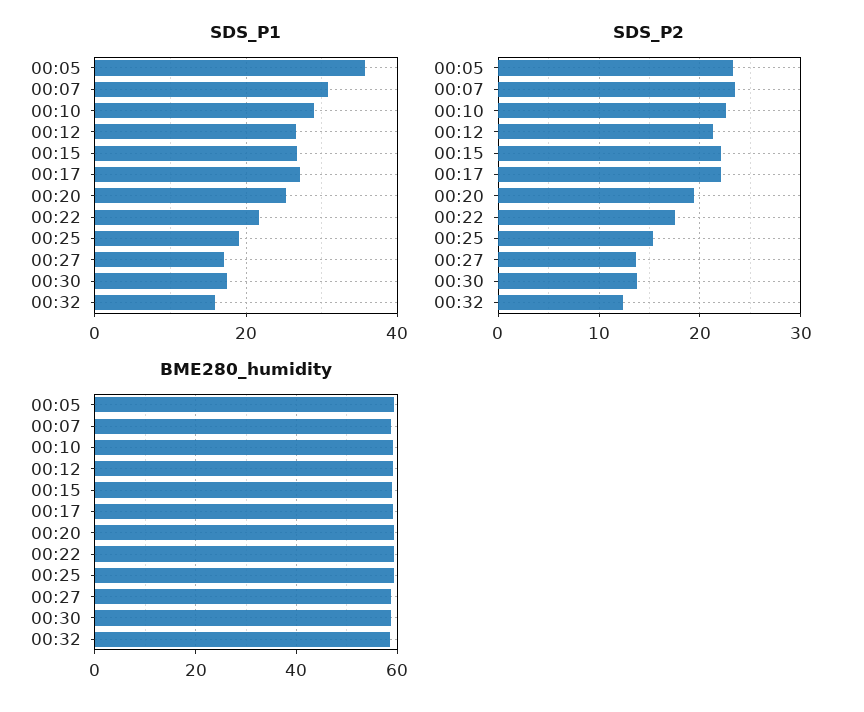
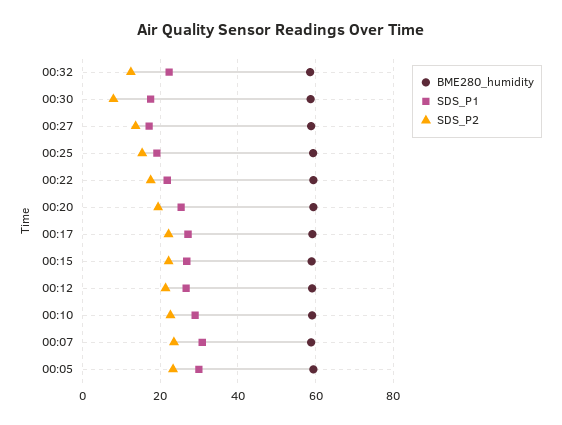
  {
    "SDS_P1": {
-     "00:05": 36,
+     "00:05": 30,
      "00:07": 30,
      "00:10": 28,
      "00:12": 26,
      "00:15": 26,
      "00:17": 28,
      "00:20": 26,
      "00:22": 22,
      "00:25": 20,
      "00:27": 18,
      "00:30": 18,
-     "00:32": 16
+     "00:32": 22
    },
    "SDS_P2": {
      "00:05": 23,
      "00:07": 24,
      "00:10": 23,
      "00:12": 21,
      "00:15": 22,
      "00:17": 22,
      "00:20": 19,
      "00:22": 18,
      "00:25": 15,
      "00:27": 14,
-     "00:30": 14,
+     "00:30": 8,
      "00:32": 12
    },
    "BME280_humidity": {
      "00:05": 60,
      "00:07": 58,
      "00:10": 60,
      "00:12": 60,
      "00:15": 58,
      "00:17": 60,
      "00:20": 60,
      "00:22": 60,
      "00:25": 60,
      "00:27": 58,
      "00:30": 58,
      "00:32": 58
    }
  }

